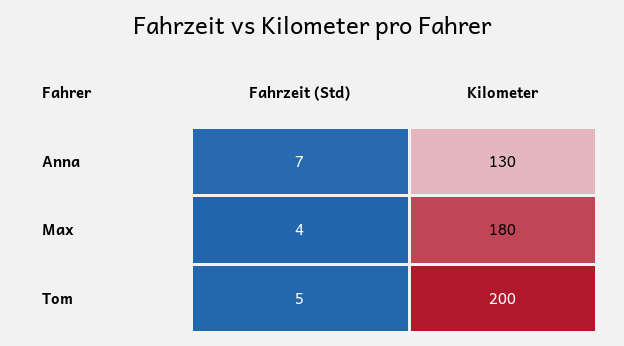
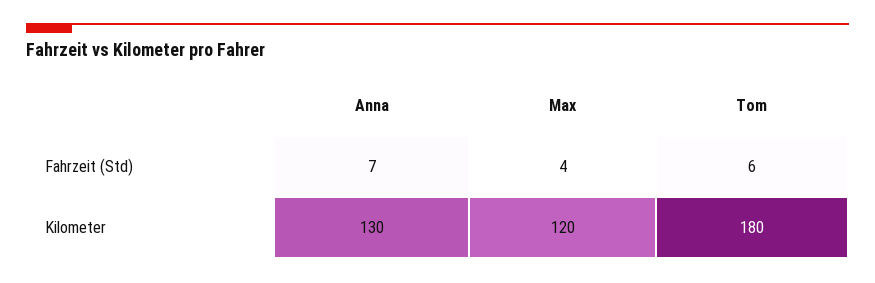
  {
    "Fahrzeit (Std)": {
      "Anna": 7,
      "Max": 4,
-     "Tom": 5
+     "Tom": 6
    },
    "Kilometer": {
      "Anna": 130,
-     "Max": 180,
+     "Max": 120,
-     "Tom": 200
+     "Tom": 180
    }
  }

